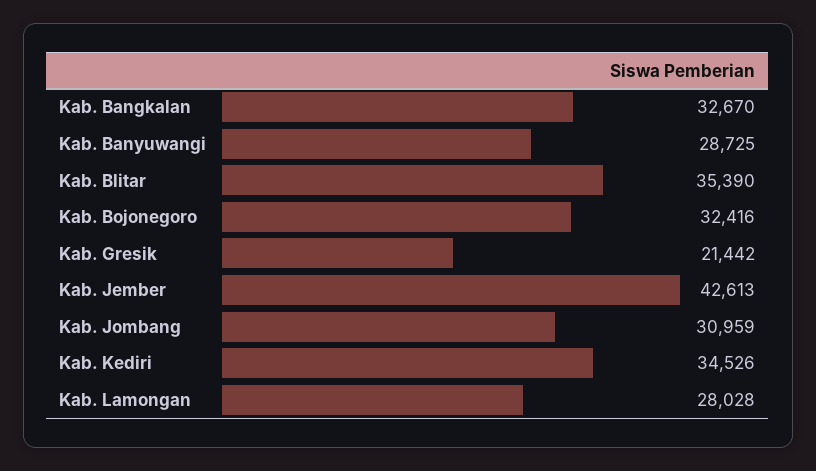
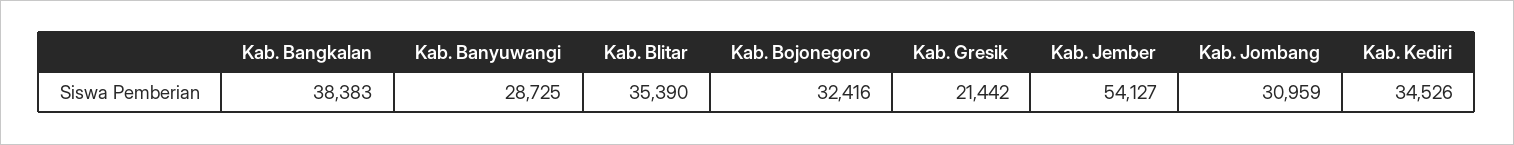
  {
-   "Kab. Bangkalan": 32670,
+   "Kab. Bangkalan": 38383,
    "Kab. Banyuwangi": 28725,
    "Kab. Blitar": 35390,
    "Kab. Bojonegoro": 32416,
    "Kab. Gresik": 21442,
-   "Kab. Jember": 42613,
+   "Kab. Jember": 54127,
    "Kab. Jombang": 30959,
-   "Kab. Kediri": 34526,
+   "Kab. Kediri": 34526
-   "Kab. Lamongan": 28028
  }

